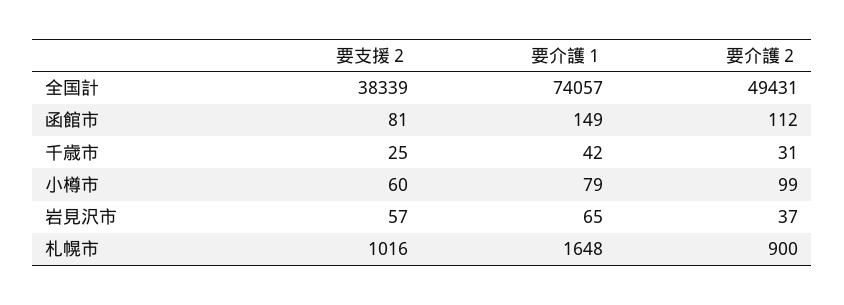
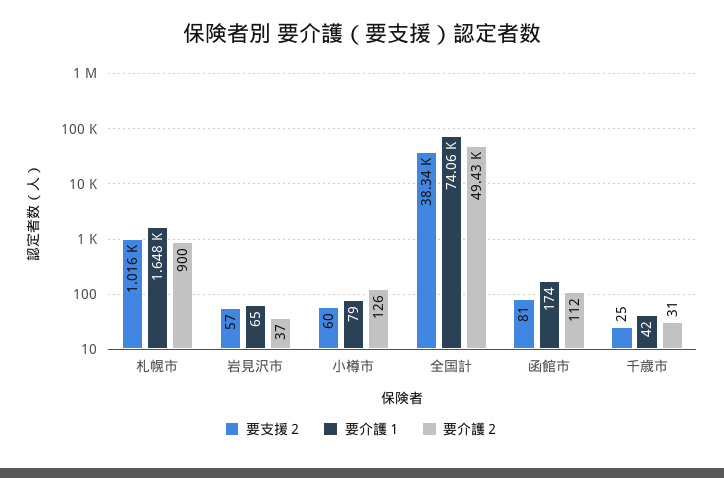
  {
    "要支援２": {
      "全国計": 38339,
      "函館市": 81,
      "千歳市": 25,
      "小樽市": 60,
      "岩見沢市": 57,
      "札幌市": 1016
    },
    "要介護１": {
      "全国計": 74057,
-     "函館市": 149,
+     "函館市": 174,
      "千歳市": 42,
      "小樽市": 79,
      "岩見沢市": 65,
      "札幌市": 1648
    },
    "要介護２": {
      "全国計": 49431,
      "函館市": 112,
      "千歳市": 31,
-     "小樽市": 99,
+     "小樽市": 126,
      "岩見沢市": 37,
      "札幌市": 900
    }
  }

